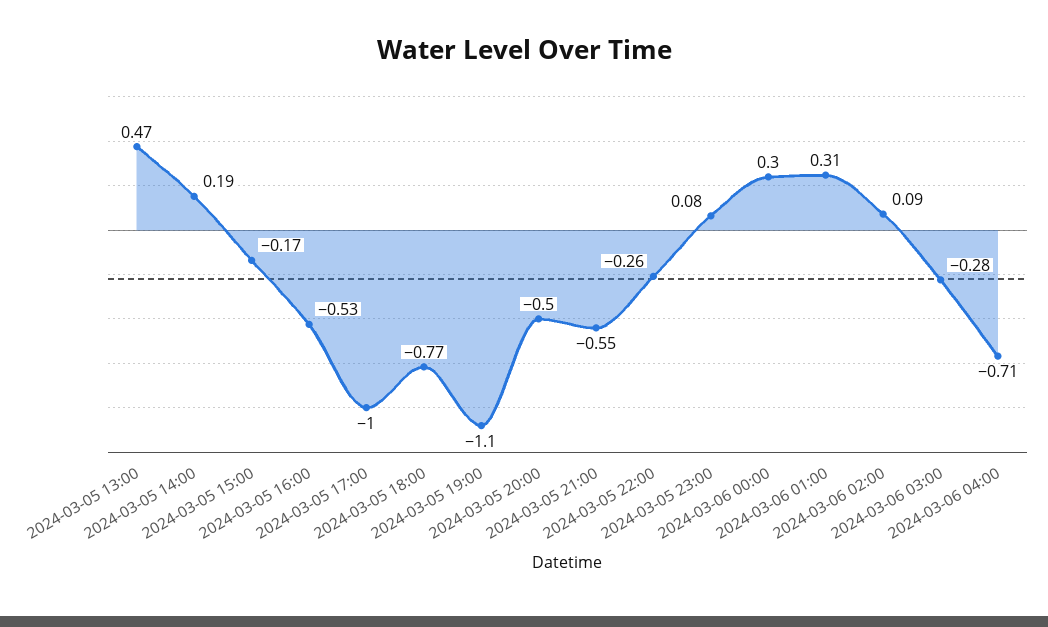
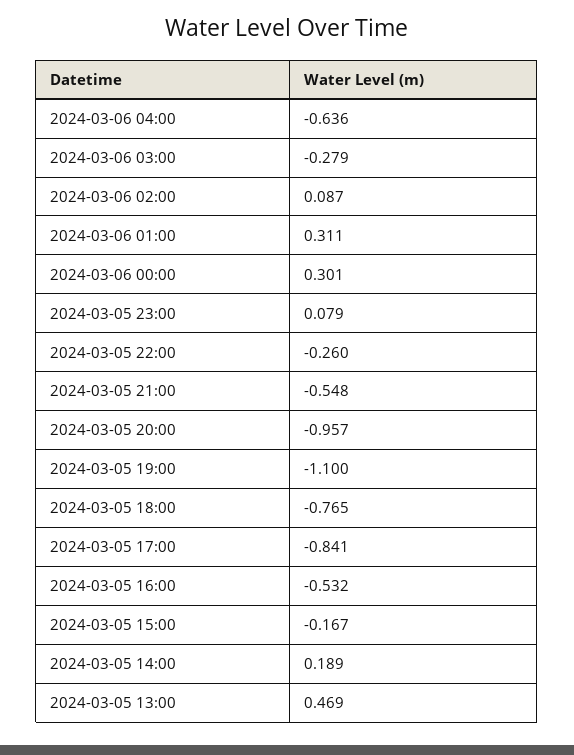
  {
    "2024-03-05 13:00": 0.469,
    "2024-03-05 14:00": 0.189,
    "2024-03-05 15:00": -0.167,
    "2024-03-05 16:00": -0.532,
-   "2024-03-05 17:00": -1,
+   "2024-03-05 17:00": -0.841,
    "2024-03-05 18:00": -0.765,
    "2024-03-05 19:00": -1.1,
-   "2024-03-05 20:00": -0.5,
+   "2024-03-05 20:00": -0.957,
    "2024-03-05 21:00": -0.548,
    "2024-03-05 22:00": -0.26,
    "2024-03-05 23:00": 0.079,
    "2024-03-06 00:00": 0.301,
    "2024-03-06 01:00": 0.311,
    "2024-03-06 02:00": 0.087,
    "2024-03-06 03:00": -0.279,
-   "2024-03-06 04:00": -0.71
+   "2024-03-06 04:00": -0.636
  }

